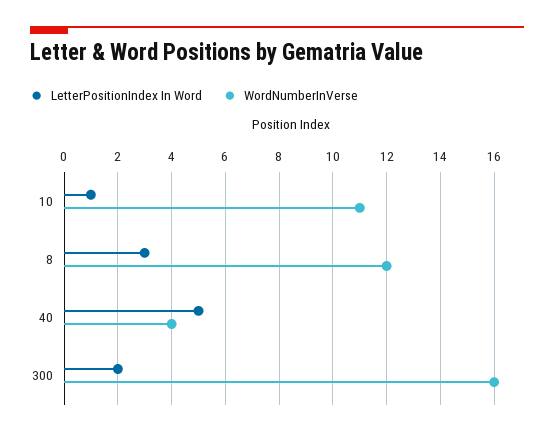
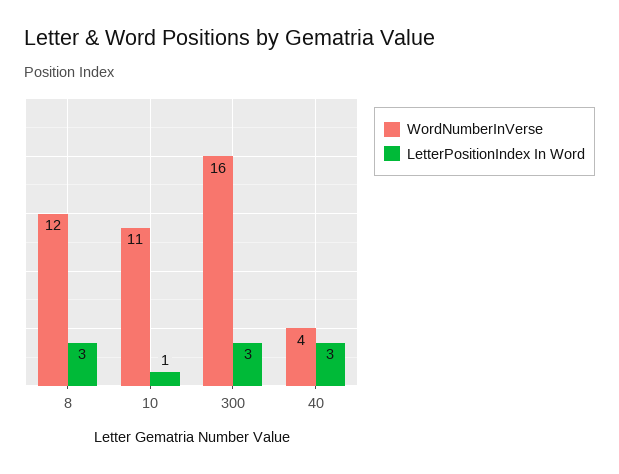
  {
    "LetterPositionIndex In Word": {
      "10": 1,
      "8": 3,
-     "40": 5,
+     "40": 3,
-     "300": 2
+     "300": 3
    },
    "WordNumberInVerse": {
      "10": 11,
      "8": 12,
      "40": 4,
      "300": 16
    }
  }

